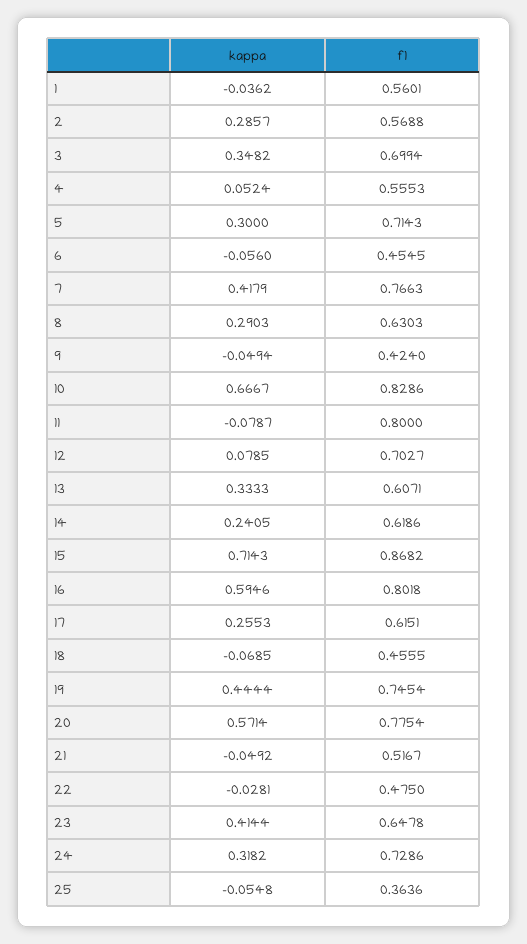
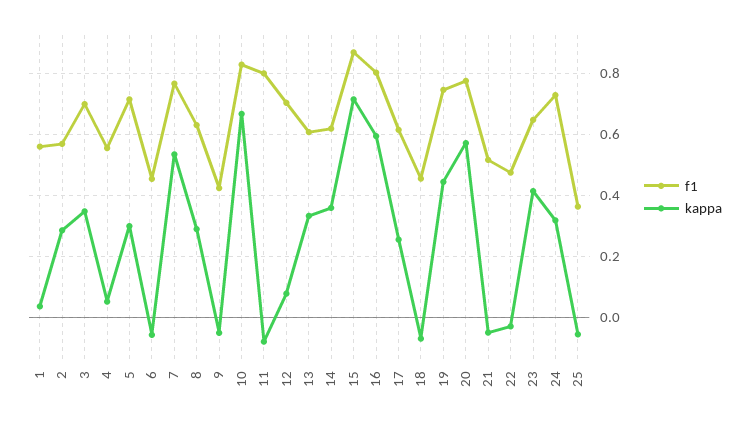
  {
    "kappa": {
-     "1": -0.0362,
+     "1": 0.04,
      "2": 0.2857,
      "3": 0.3482,
      "4": 0.0524,
      "5": 0.3,
      "6": -0.056,
-     "7": 0.4179,
+     "7": 0.54,
      "8": 0.2903,
      "9": -0.0494,
      "10": 0.6667,
      "11": -0.0787,
      "12": 0.0785,
      "13": 0.3333,
-     "14": 0.2405,
+     "14": 0.36,
      "15": 0.7143,
      "16": 0.5946,
      "17": 0.2553,
      "18": -0.0685,
      "19": 0.4444,
      "20": 0.5714,
      "21": -0.0492,
      "22": -0.0281,
      "23": 0.4144,
      "24": 0.3182,
      "25": -0.0548
    },
    "f1": {
      "1": 0.5601,
      "2": 0.5688,
      "3": 0.6994,
      "4": 0.5553,
      "5": 0.7143,
      "6": 0.4545,
      "7": 0.7663,
      "8": 0.6303,
      "9": 0.424,
      "10": 0.8286,
      "11": 0.8,
      "12": 0.7027,
      "13": 0.6071,
      "14": 0.6186,
      "15": 0.8682,
      "16": 0.8018,
      "17": 0.6151,
      "18": 0.4555,
      "19": 0.7454,
      "20": 0.7754,
      "21": 0.5167,
      "22": 0.475,
      "23": 0.6478,
      "24": 0.7286,
      "25": 0.3636
    }
  }

